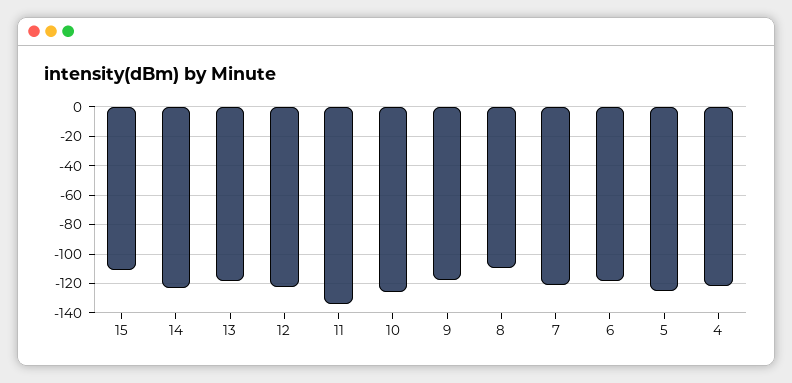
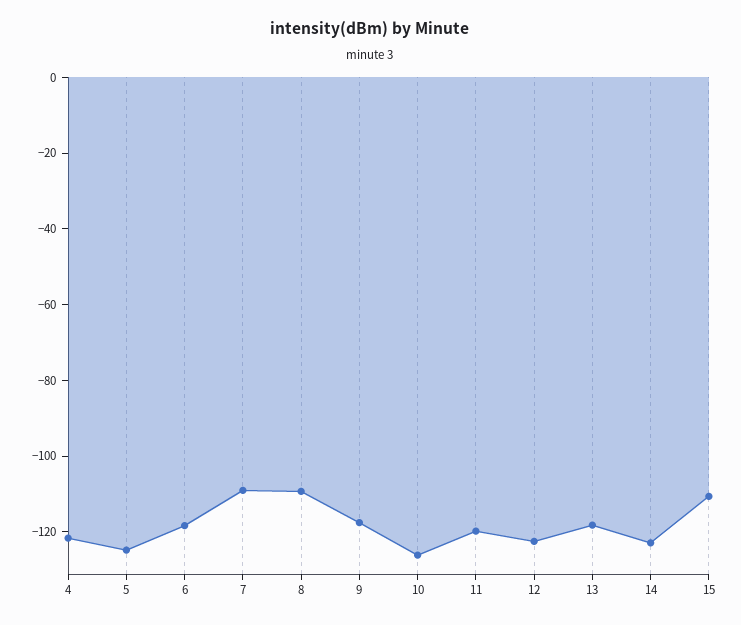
  {
    "15": -110,
    "14": -125,
    "13": -120,
    "12": -125,
-   "11": -135,
+   "11": -120,
    "10": -125,
    "9": -120,
    "8": -110,
-   "7": -120,
+   "7": -110,
    "6": -120,
    "5": -125,
    "4": -120
  }

